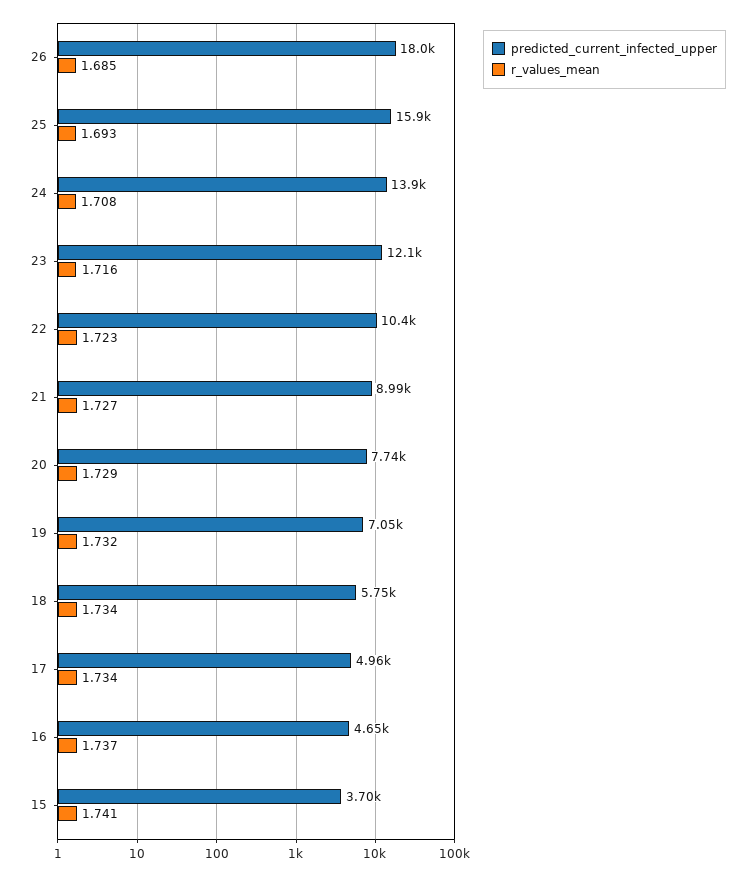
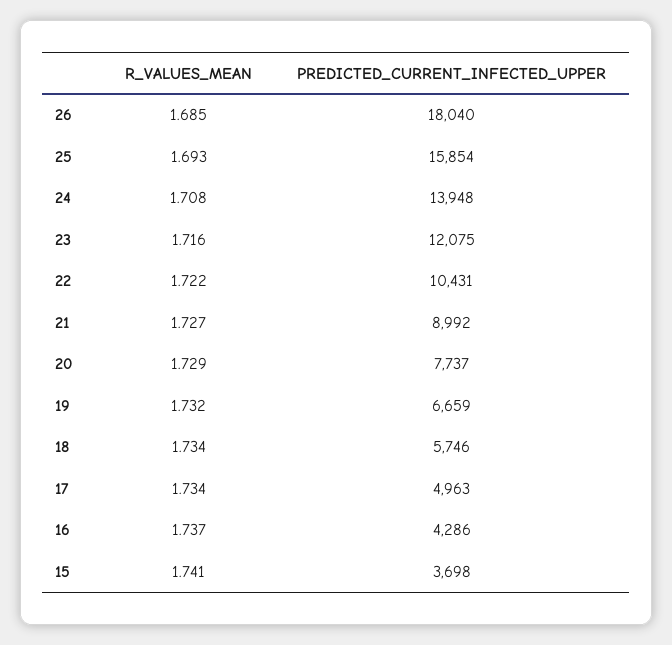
  {
    "predicted_current_infected_upper": {
      "26": 18040,
      "25": 15854,
      "24": 13948,
      "23": 12075,
      "22": 10431,
      "21": 8992,
      "20": 7737,
-     "19": 7050,
+     "19": 6659,
      "18": 5746,
      "17": 4963,
-     "16": 4650,
+     "16": 4286,
      "15": 3698
    },
    "r_values_mean": {
      "26": 1.685,
      "25": 1.693,
      "24": 1.708,
      "23": 1.716,
-     "22": 1.723,
+     "22": 1.722,
      "21": 1.727,
      "20": 1.729,
      "19": 1.732,
      "18": 1.734,
      "17": 1.734,
      "16": 1.737,
      "15": 1.741
    }
  }

